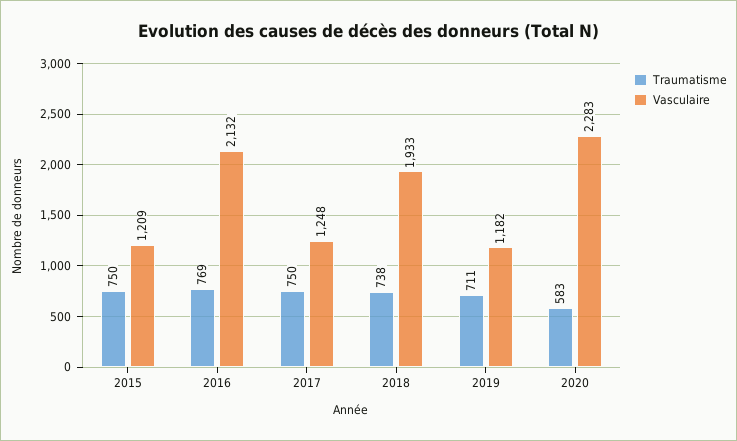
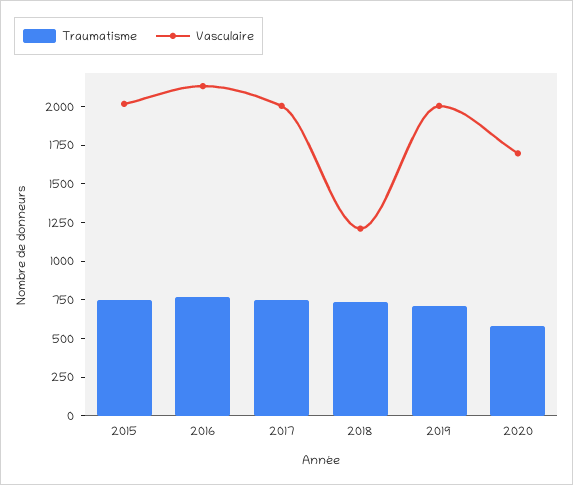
  {
    "Traumatisme": {
      "2015": 750,
      "2016": 769,
      "2017": 750,
      "2018": 738,
      "2019": 711,
      "2020": 583
    },
    "Vasculaire": {
-     "2015": 1209,
+     "2015": 2000,
      "2016": 2132,
-     "2017": 1248,
+     "2017": 2000,
-     "2018": 1933,
+     "2018": 1250,
-     "2019": 1182,
+     "2019": 2000,
-     "2020": 2283
+     "2020": 1750
    }
  }

